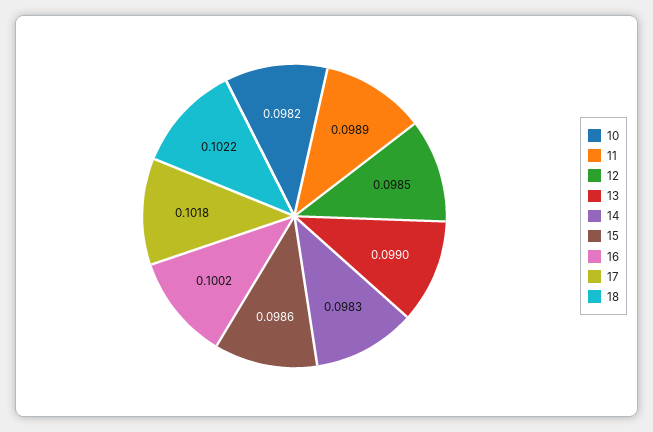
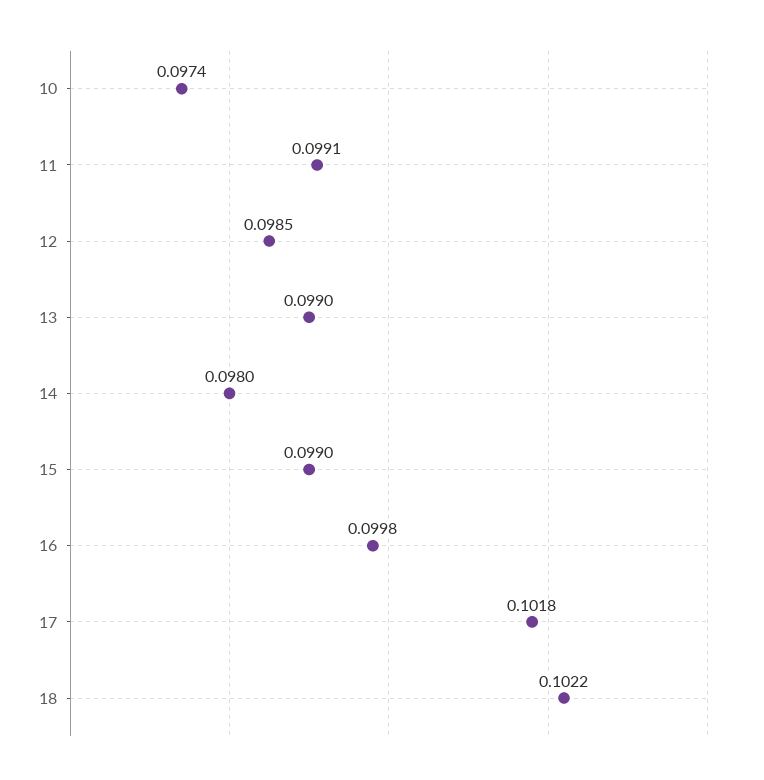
  {
-   "10": 0.0982,
+   "10": 0.0974,
-   "11": 0.0989,
+   "11": 0.0991,
    "12": 0.0985,
    "13": 0.099,
-   "14": 0.0983,
+   "14": 0.098,
-   "15": 0.0986,
+   "15": 0.099,
-   "16": 0.1002,
+   "16": 0.0998,
    "17": 0.1018,
    "18": 0.1022
  }

